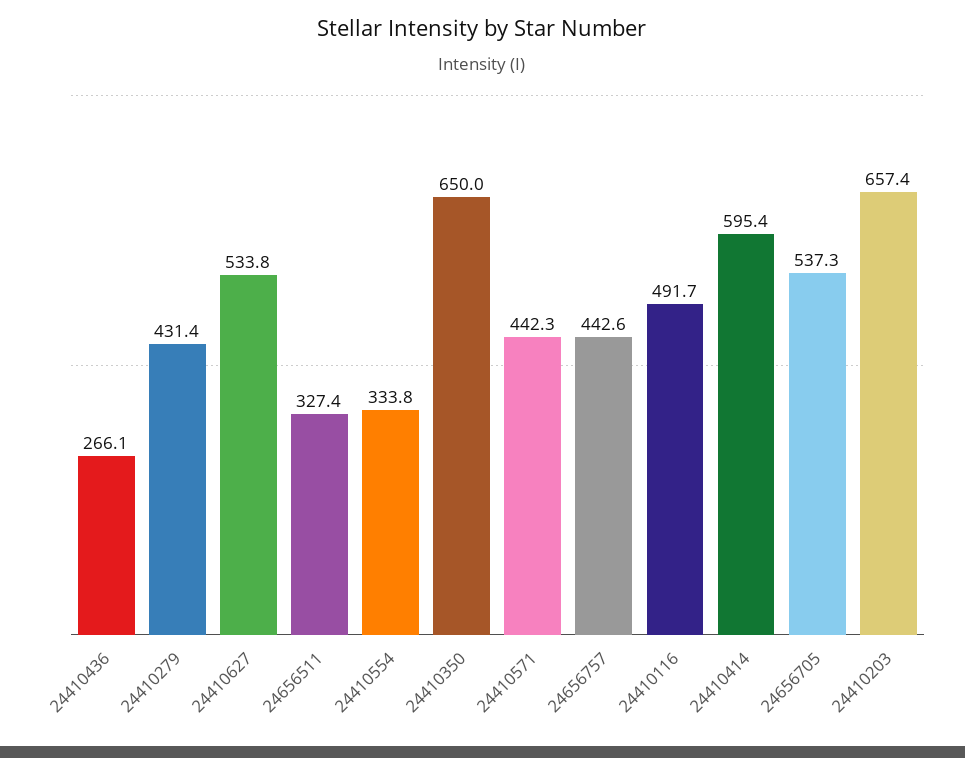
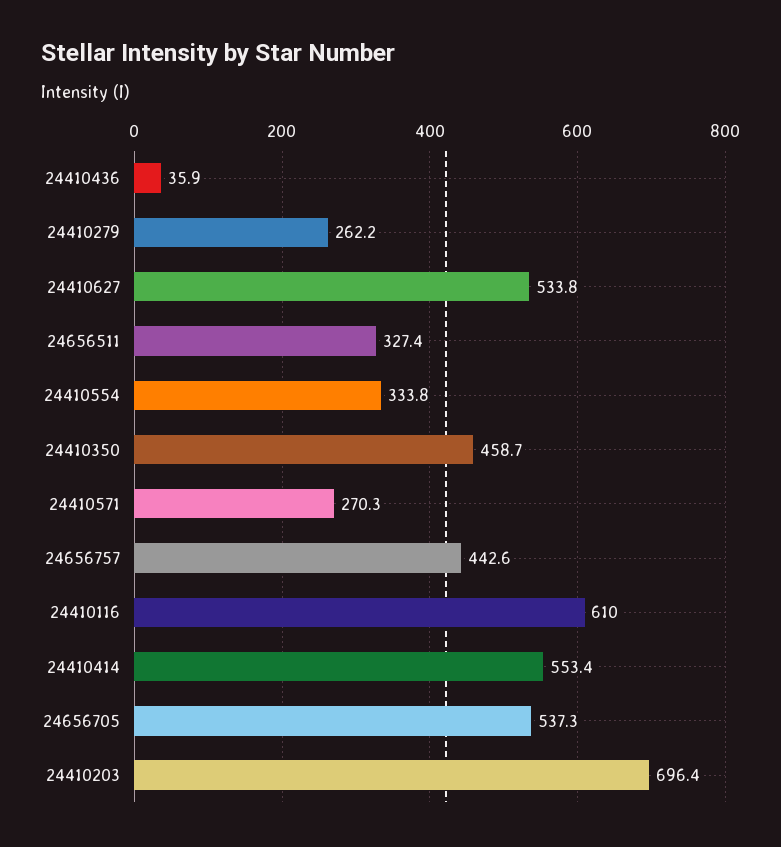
  {
-   "24410436": 266.1,
+   "24410436": 35.9,
-   "24410279": 431.4,
+   "24410279": 262.2,
    "24410627": 533.8,
    "24656511": 327.4,
    "24410554": 333.8,
-   "24410350": 650,
+   "24410350": 458.7,
-   "24410571": 442.3,
+   "24410571": 270.3,
    "24656757": 442.6,
-   "24410116": 491.7,
+   "24410116": 610,
-   "24410414": 595.4,
+   "24410414": 553.4,
    "24656705": 537.3,
-   "24410203": 657.4
+   "24410203": 696.4
  }

